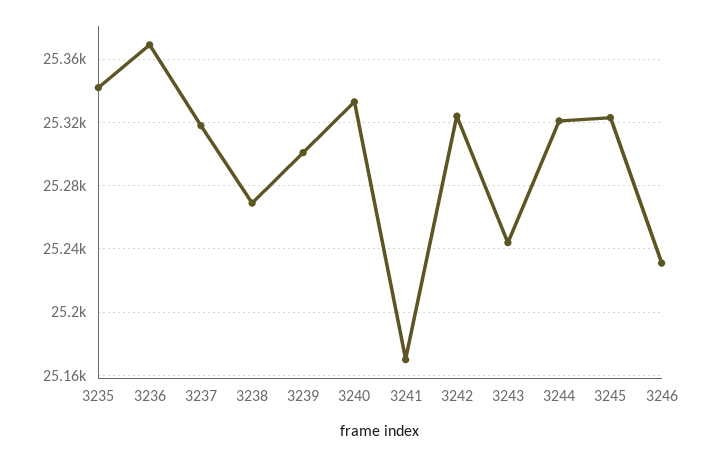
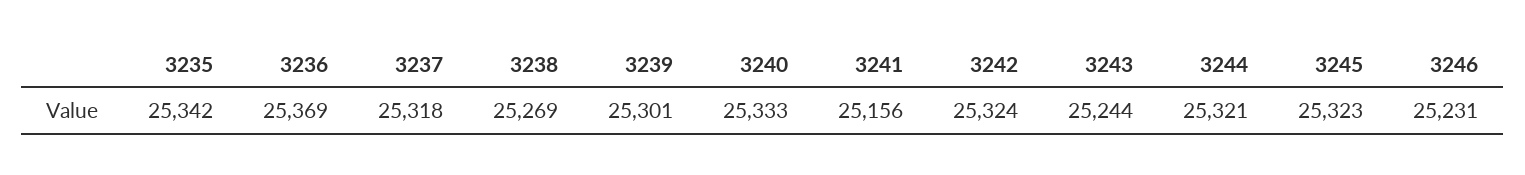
  {
    "3235": 25342,
    "3236": 25369,
    "3237": 25318,
    "3238": 25269,
    "3239": 25301,
    "3240": 25333,
-   "3241": 25170,
+   "3241": 25156,
    "3242": 25324,
    "3243": 25244,
    "3244": 25321,
    "3245": 25323,
    "3246": 25231
  }

